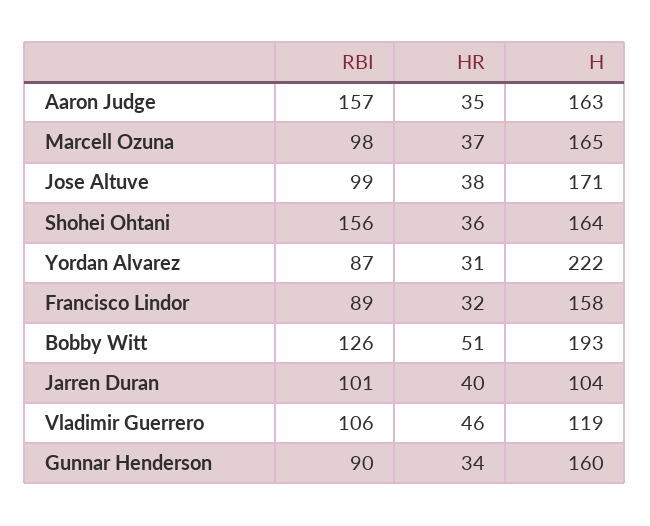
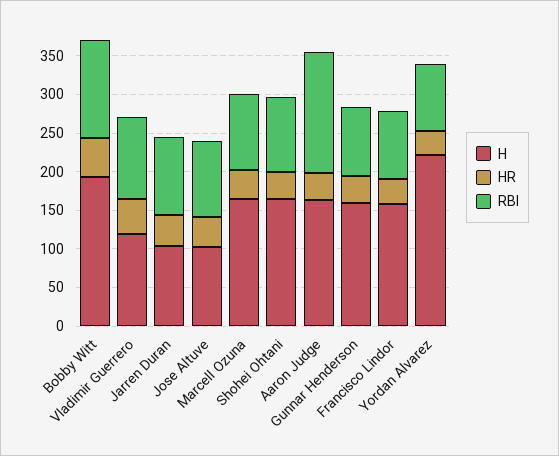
  {
    "RBI": {
      "Aaron Judge": 157,
      "Marcell Ozuna": 98,
      "Jose Altuve": 99,
-     "Shohei Ohtani": 156,
+     "Shohei Ohtani": 100,
      "Yordan Alvarez": 87,
      "Francisco Lindor": 89,
      "Bobby Witt": 126,
      "Jarren Duran": 101,
      "Vladimir Guerrero": 106,
      "Gunnar Henderson": 90
    },
    "HR": {
      "Aaron Judge": 35,
      "Marcell Ozuna": 37,
      "Jose Altuve": 38,
      "Shohei Ohtani": 36,
      "Yordan Alvarez": 31,
      "Francisco Lindor": 32,
      "Bobby Witt": 51,
      "Jarren Duran": 40,
      "Vladimir Guerrero": 46,
      "Gunnar Henderson": 34
    },
    "H": {
      "Aaron Judge": 163,
      "Marcell Ozuna": 165,
-     "Jose Altuve": 171,
+     "Jose Altuve": 100,
      "Shohei Ohtani": 164,
      "Yordan Alvarez": 222,
      "Francisco Lindor": 158,
      "Bobby Witt": 193,
      "Jarren Duran": 104,
      "Vladimir Guerrero": 119,
      "Gunnar Henderson": 160
    }
  }

